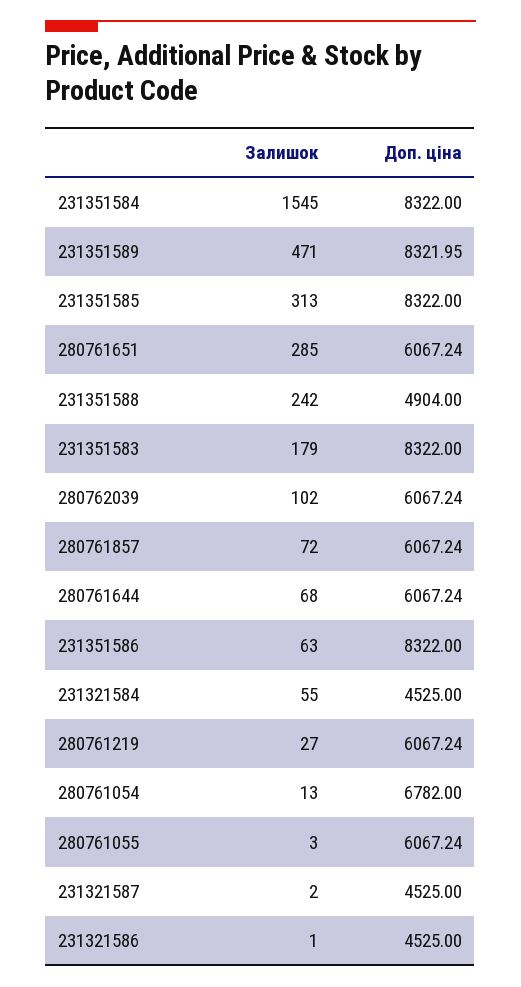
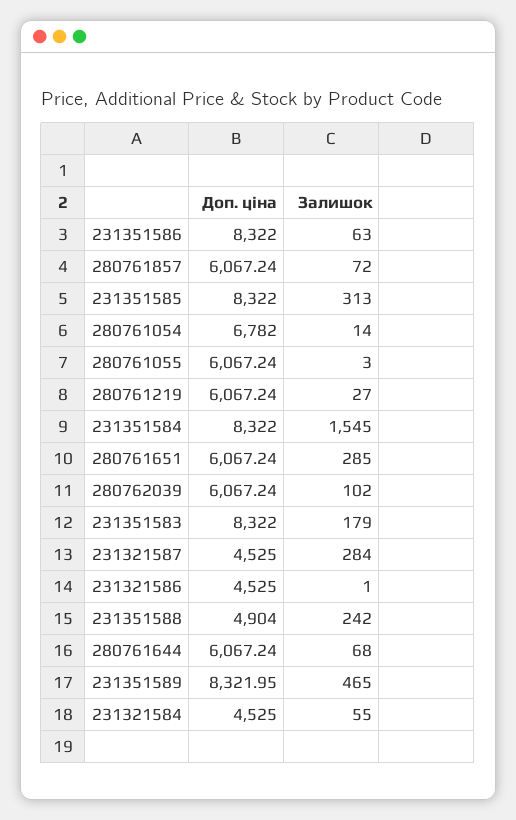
  {
    "Залишок": {
      "231351584": 1545,
-     "231351589": 471,
+     "231351589": 465,
      "231351585": 313,
      "280761651": 285,
      "231351588": 242,
      "231351583": 179,
      "280762039": 102,
      "280761857": 72,
      "280761644": 68,
      "231351586": 63,
      "231321584": 55,
      "280761219": 27,
-     "280761054": 13,
+     "280761054": 14,
      "280761055": 3,
-     "231321587": 2,
+     "231321587": 284,
      "231321586": 1
    },
    "Доп. ціна": {
      "231351584": 8322,
      "231351589": 8321.95,
      "231351585": 8322,
      "280761651": 6067.24,
      "231351588": 4904,
      "231351583": 8322,
      "280762039": 6067.24,
      "280761857": 6067.24,
      "280761644": 6067.24,
      "231351586": 8322,
      "231321584": 4525,
      "280761219": 6067.24,
      "280761054": 6782,
      "280761055": 6067.24,
      "231321587": 4525,
      "231321586": 4525
    }
  }

